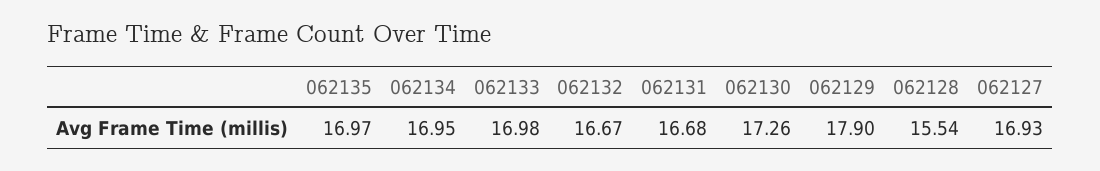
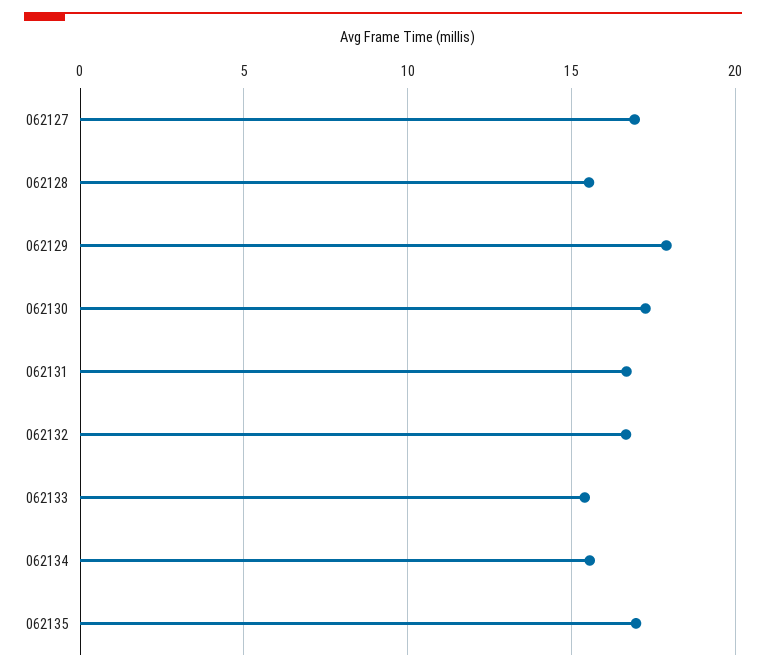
  {
    "062135": 16.97,
-   "062134": 16.95,
+   "062134": 15.5,
-   "062133": 16.98,
+   "062133": 15.5,
    "062132": 16.67,
    "062131": 16.68,
    "062130": 17.26,
    "062129": 17.9,
    "062128": 15.54,
    "062127": 16.93
  }

